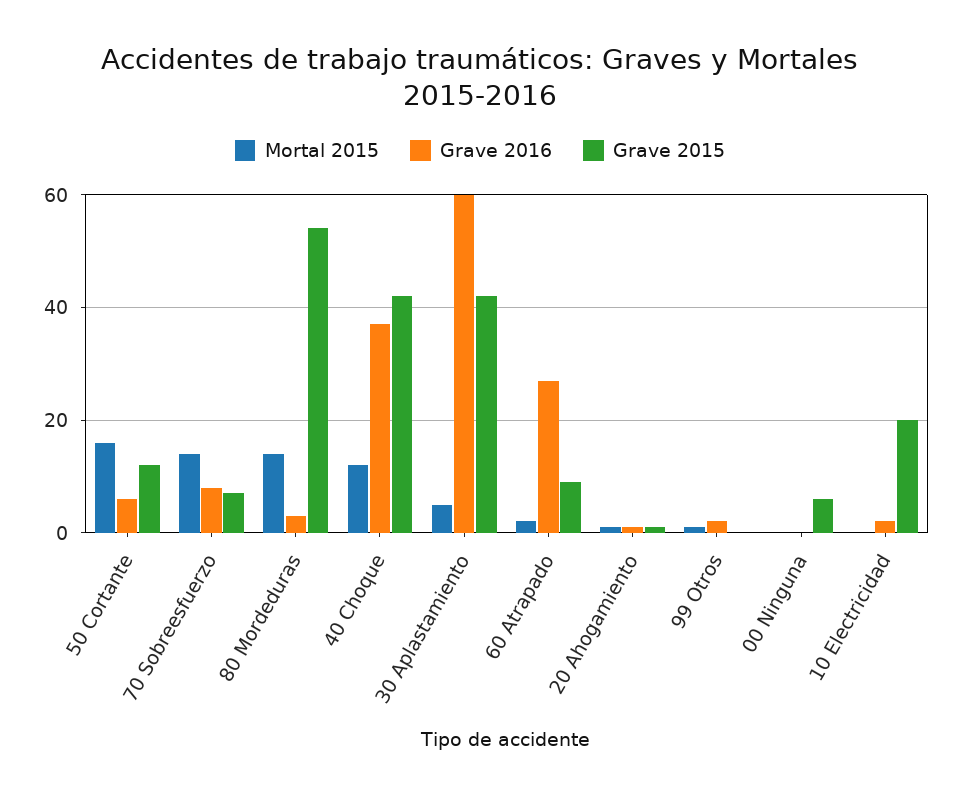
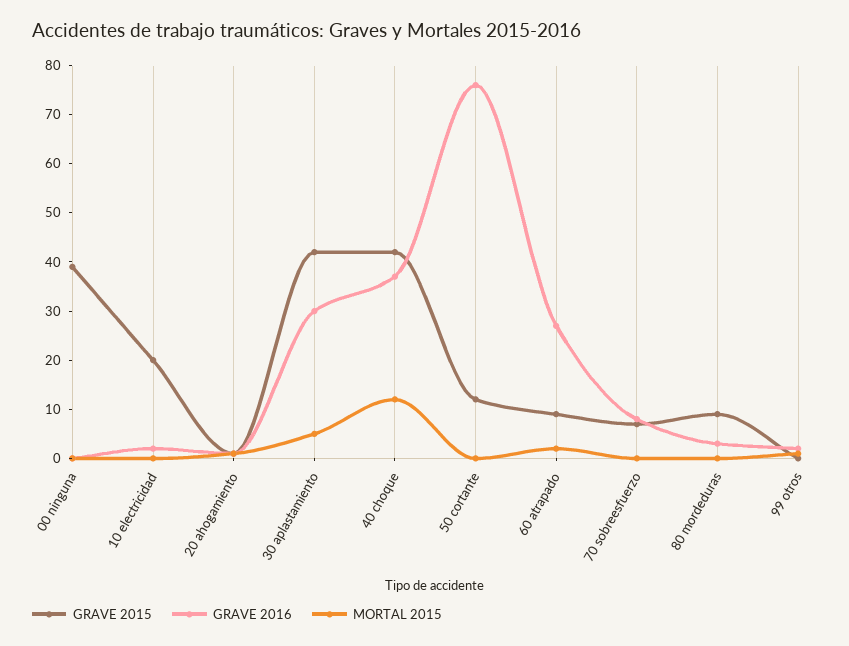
  {
    "Mortal 2015": {
-     "50 Cortante": 15,
+     "50 Cortante": 0,
-     "70 Sobreesfuerzo": 15,
+     "70 Sobreesfuerzo": 0,
-     "80 Mordeduras": 15,
+     "80 Mordeduras": 0,
      "40 Choque": 10,
      "30 Aplastamiento": 5,
      "60 Atrapado": 0,
      "20 Ahogamiento": 0,
      "99 Otros": 0,
      "00 Ninguna": 0,
      "10 Electricidad": 0
    },
    "Grave 2016": {
-     "50 Cortante": 5,
+     "50 Cortante": 75,
      "70 Sobreesfuerzo": 10,
      "80 Mordeduras": 5,
      "40 Choque": 35,
-     "30 Aplastamiento": 60,
+     "30 Aplastamiento": 30,
      "60 Atrapado": 25,
      "20 Ahogamiento": 0,
      "99 Otros": 0,
      "00 Ninguna": 0,
      "10 Electricidad": 0
    },
    "Grave 2015": {
      "50 Cortante": 10,
      "70 Sobreesfuerzo": 5,
-     "80 Mordeduras": 55,
+     "80 Mordeduras": 10,
      "40 Choque": 40,
      "30 Aplastamiento": 40,
      "60 Atrapado": 10,
      "20 Ahogamiento": 0,
      "99 Otros": 0,
-     "00 Ninguna": 5,
+     "00 Ninguna": 40,
      "10 Electricidad": 20
    }
  }

